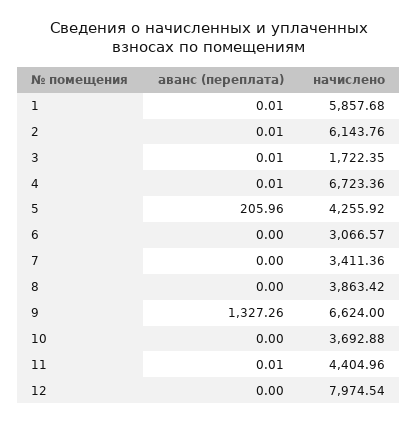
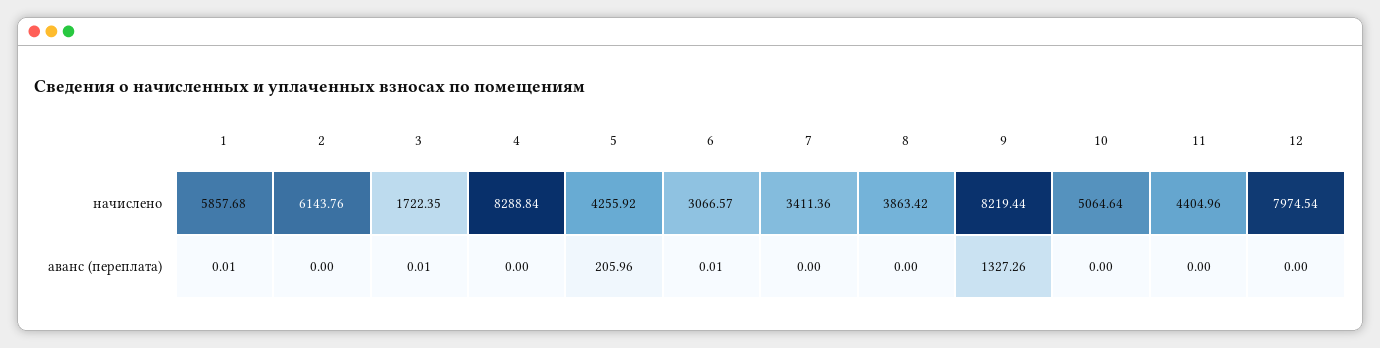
  {
    "аванс (переплата)": {
      "1": 0.01,
-     "2": 0.01,
+     "2": 0,
      "3": 0.01,
-     "4": 0.01,
+     "4": 0,
      "5": 205.96,
-     "6": 0,
+     "6": 0.01,
      "7": 0,
      "8": 0,
      "9": 1327.26,
      "10": 0,
-     "11": 0.01,
+     "11": 0,
      "12": 0
    },
    "начислено": {
      "1": 5857.68,
      "2": 6143.76,
      "3": 1722.35,
-     "4": 6723.36,
+     "4": 8288.84,
      "5": 4255.92,
      "6": 3066.57,
      "7": 3411.36,
      "8": 3863.42,
-     "9": 6624,
+     "9": 8219.44,
-     "10": 3692.88,
+     "10": 5064.64,
      "11": 4404.96,
      "12": 7974.54
    }
  }

